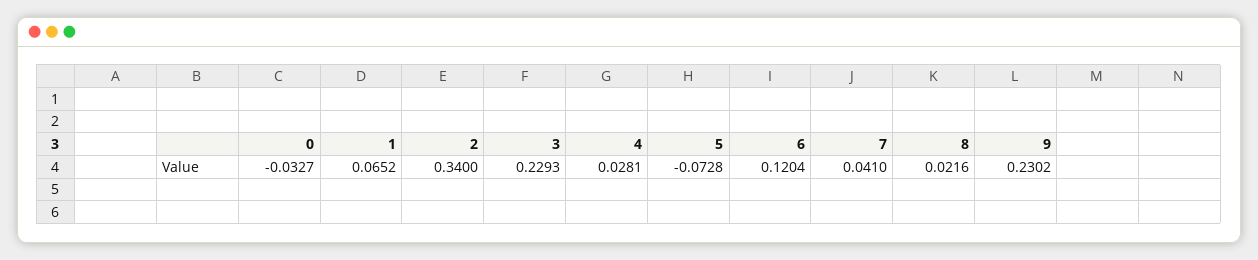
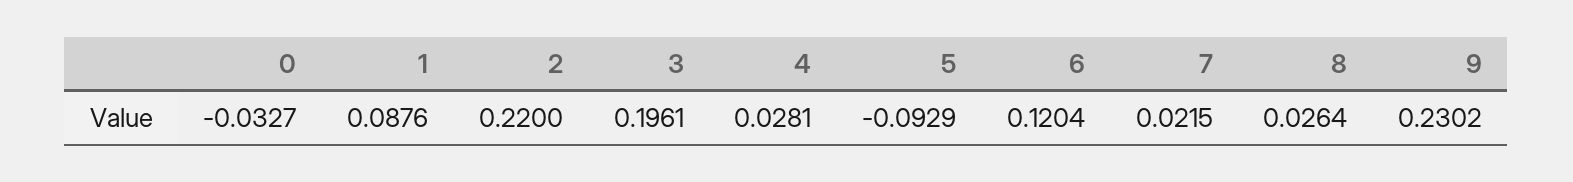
  {
    "0": -0.0327,
-   "1": 0.0652,
+   "1": 0.0876,
-   "2": 0.34,
+   "2": 0.22,
-   "3": 0.2293,
+   "3": 0.1961,
    "4": 0.0281,
-   "5": -0.0728,
+   "5": -0.0929,
    "6": 0.1204,
-   "7": 0.041,
+   "7": 0.0215,
-   "8": 0.0216,
+   "8": 0.0264,
    "9": 0.2302
  }

